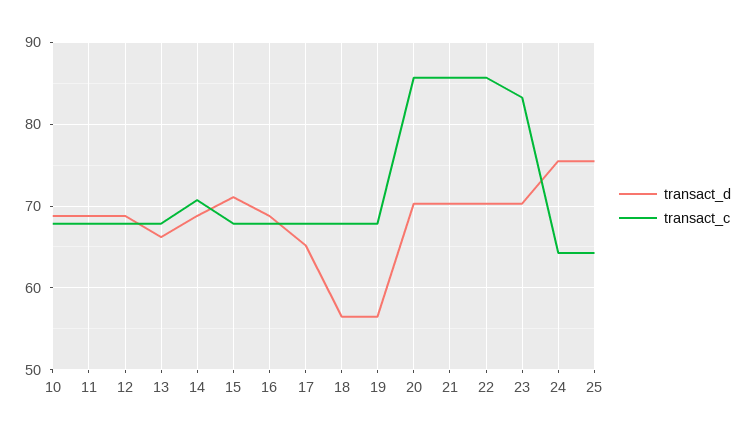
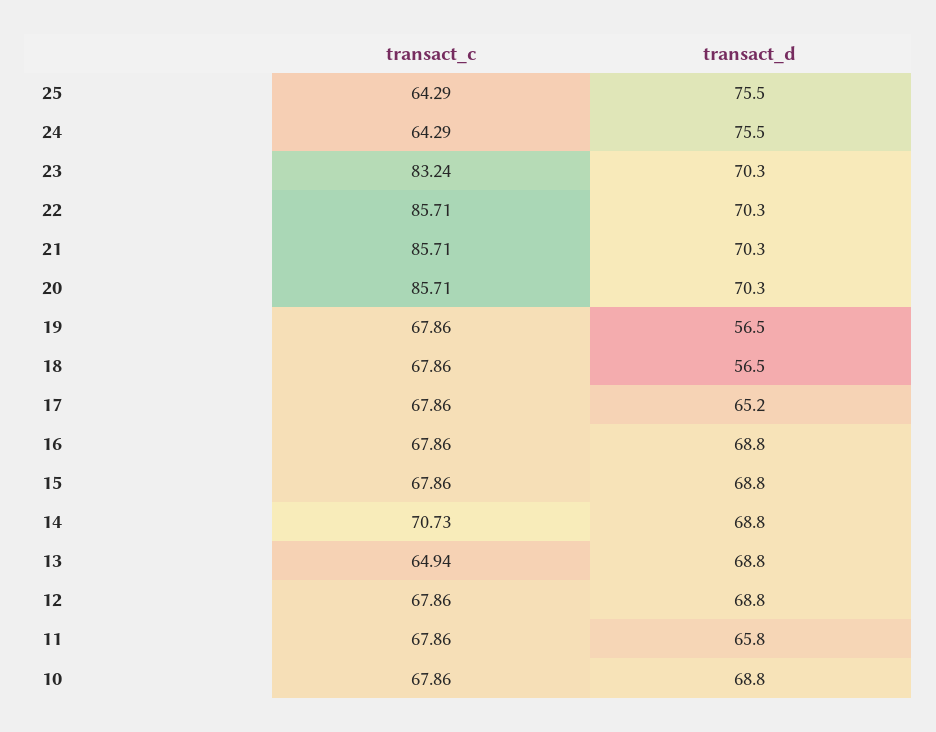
  {
    "transact_d": {
      "10": 68.8,
-     "11": 69,
+     "11": 65.8,
      "12": 68.8,
-     "13": 66,
+     "13": 68.8,
      "14": 68.8,
-     "15": 71,
+     "15": 68.8,
      "16": 68.8,
      "17": 65.2,
      "18": 56.5,
      "19": 56.5,
      "20": 70.3,
      "21": 70.3,
      "22": 70.3,
      "23": 70.3,
      "24": 75.5,
      "25": 75.5
    },
    "transact_c": {
      "10": 67.86,
      "11": 67.86,
      "12": 67.86,
-     "13": 68,
+     "13": 64.94,
      "14": 70.73,
      "15": 67.86,
      "16": 67.86,
      "17": 67.86,
      "18": 67.86,
      "19": 67.86,
      "20": 85.71,
      "21": 85.71,
      "22": 85.71,
      "23": 83.24,
      "24": 64.29,
      "25": 64.29
    }
  }

